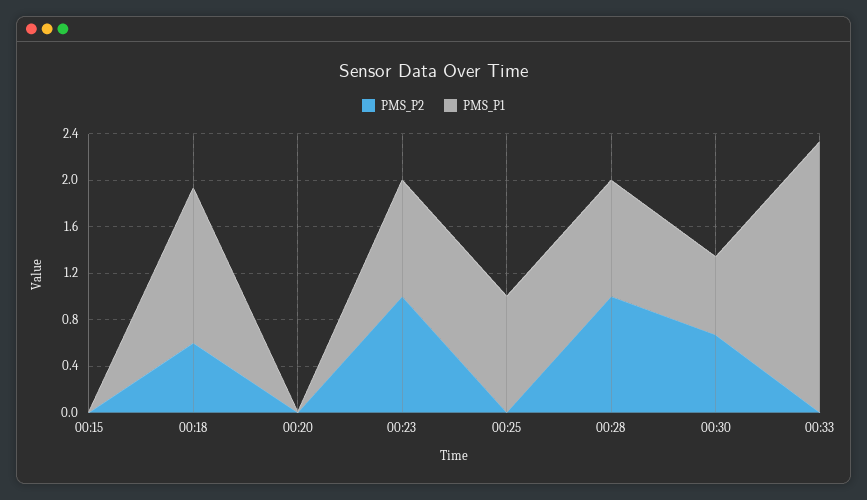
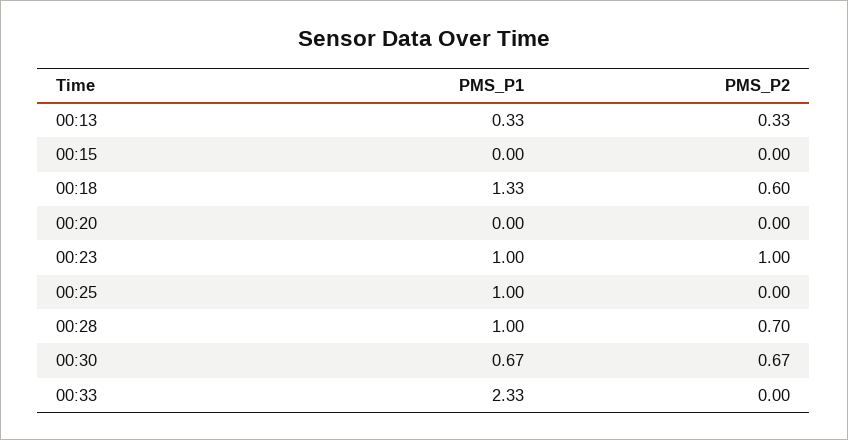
  {
    "PMS_P2": {
      "00:15": 0,
      "00:18": 0.6,
      "00:20": 0,
      "00:23": 1,
      "00:25": 0,
-     "00:28": 1,
+     "00:28": 0.7,
      "00:30": 0.67,
-     "00:33": 0
+     "00:33": 0,
+     "00:13": 0.33
    },
    "PMS_P1": {
      "00:15": 0,
      "00:18": 1.33,
      "00:20": 0,
      "00:23": 1,
      "00:25": 1,
      "00:28": 1,
      "00:30": 0.67,
-     "00:33": 2.33
+     "00:33": 2.33,
+     "00:13": 0.33
    }
  }

